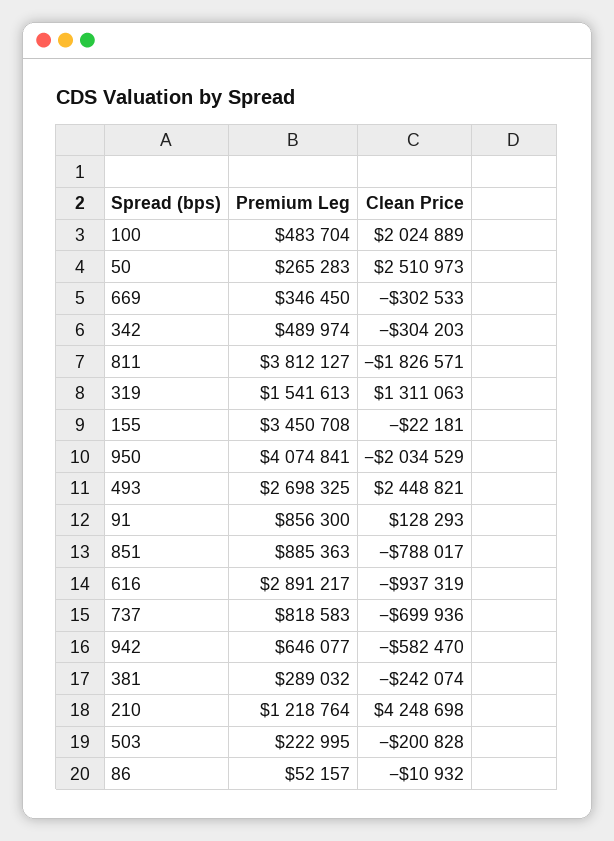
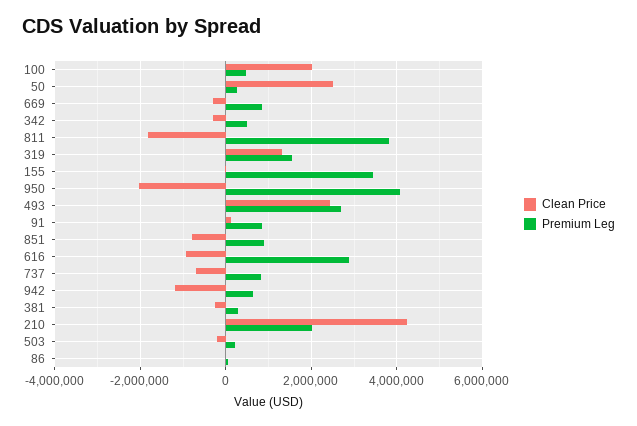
  {
    "Premium Leg": {
      "100": 483704,
      "50": 265283,
-     "669": 346450,
+     "669": 800000,
      "342": 489974,
      "811": 3812127,
      "319": 1541613,
      "155": 3450708,
      "950": 4074841,
      "493": 2698325,
      "91": 856300,
      "851": 885363,
      "616": 2891217,
      "737": 818583,
      "942": 646077,
      "381": 289032,
-     "210": 1218764,
+     "210": 2000000,
      "503": 222995,
      "86": 52157
    },
    "Clean Price": {
      "100": 2024889,
      "50": 2510973,
      "669": -302533,
      "342": -304203,
      "811": -1826571,
      "319": 1311063,
      "155": -22181,
      "950": -2034529,
      "493": 2448821,
      "91": 128293,
      "851": -788017,
      "616": -937319,
      "737": -699936,
-     "942": -582470,
+     "942": -1200000,
      "381": -242074,
      "210": 4248698,
      "503": -200828,
      "86": -10932
    }
  }

